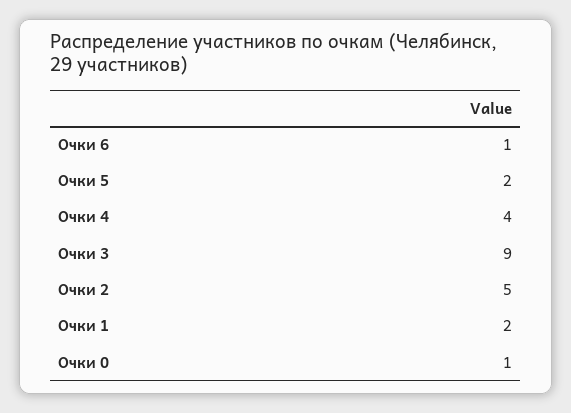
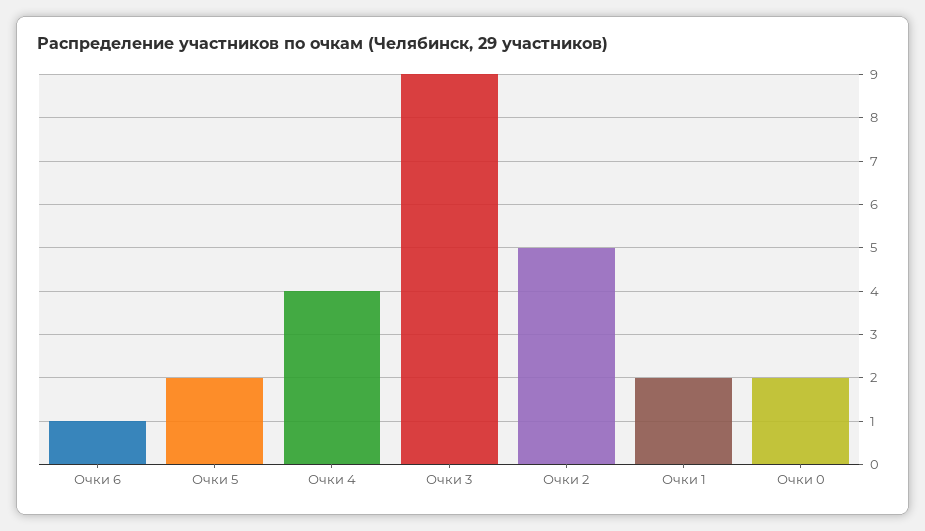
  {
    "Очки 6": 1,
    "Очки 5": 2,
    "Очки 4": 4,
    "Очки 3": 9,
    "Очки 2": 5,
    "Очки 1": 2,
-   "Очки 0": 1
+   "Очки 0": 2
  }

